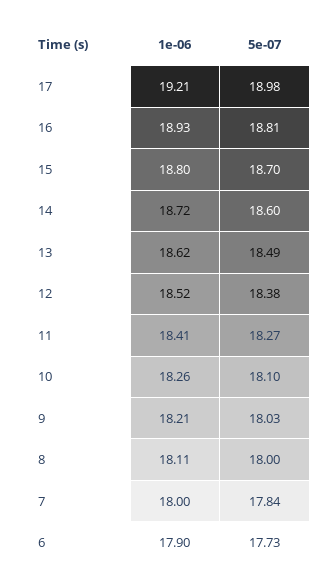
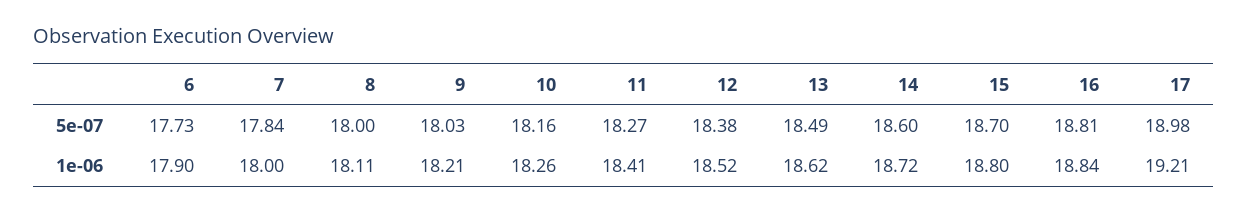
  {
    "1e-06": {
      "17": 19.21,
-     "16": 18.93,
+     "16": 18.84,
      "15": 18.8,
      "14": 18.72,
      "13": 18.62,
      "12": 18.52,
      "11": 18.41,
      "10": 18.26,
      "9": 18.21,
      "8": 18.11,
      "7": 18,
      "6": 17.9
    },
    "5e-07": {
      "17": 18.98,
      "16": 18.81,
      "15": 18.7,
      "14": 18.6,
      "13": 18.49,
      "12": 18.38,
      "11": 18.27,
-     "10": 18.1,
+     "10": 18.16,
      "9": 18.03,
      "8": 18,
      "7": 17.84,
      "6": 17.73
    }
  }

